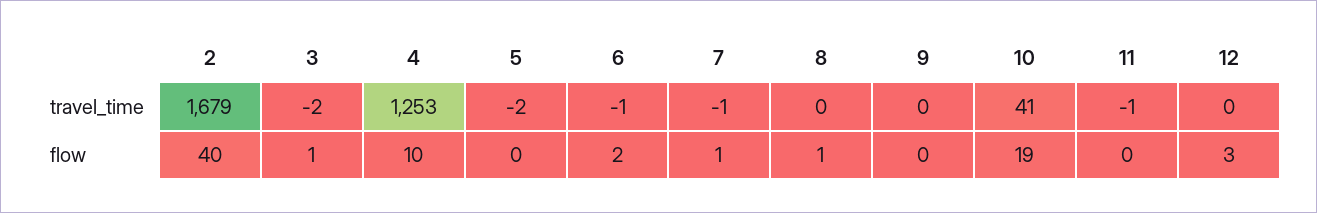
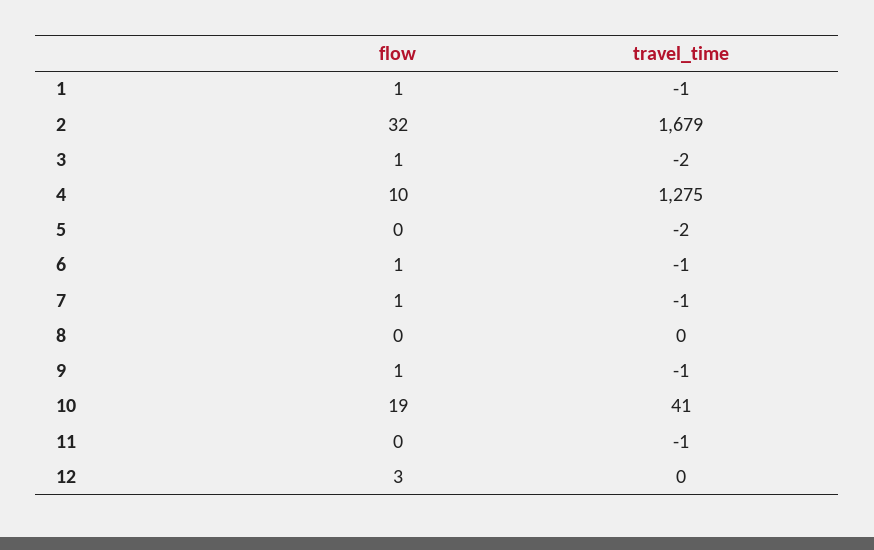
  {
    "2": {
      "travel_time": 1679,
-     "flow": 40
+     "flow": 32
    },
    "3": {
      "travel_time": -2,
      "flow": 1
    },
    "4": {
-     "travel_time": 1253,
+     "travel_time": 1275,
      "flow": 10
    },
    "5": {
      "travel_time": -2,
      "flow": 0
    },
    "6": {
      "travel_time": -1,
-     "flow": 2
+     "flow": 1
    },
    "7": {
      "travel_time": -1,
      "flow": 1
    },
    "8": {
      "travel_time": 0,
-     "flow": 1
+     "flow": 0
    },
    "9": {
-     "travel_time": 0,
+     "travel_time": -1,
-     "flow": 0
+     "flow": 1
    },
    "10": {
      "travel_time": 41,
      "flow": 19
    },
    "11": {
      "travel_time": -1,
      "flow": 0
    },
    "12": {
      "travel_time": 0,
      "flow": 3
-   }
+   },
+   "1": {
+     "flow": 1,
+     "travel_time": -1
+   }
  }

